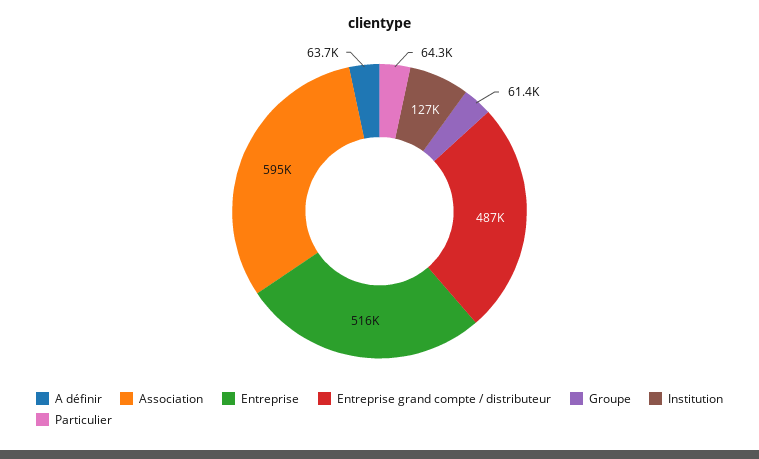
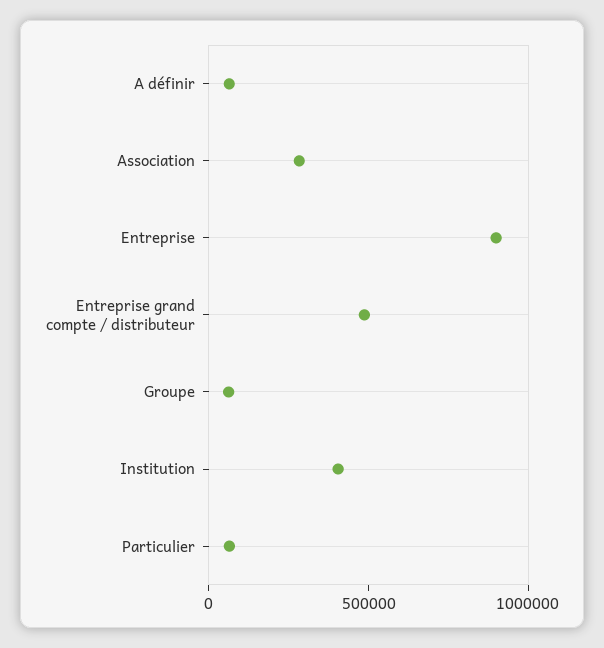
  {
    "A définir": 63700,
-   "Association": 595000,
+   "Association": 300000,
-   "Entreprise": 516000,
+   "Entreprise": 900000,
    "Entreprise grand compte / distributeur": 487000,
    "Groupe": 61400,
-   "Institution": 127000,
+   "Institution": 400000,
    "Particulier": 64300
  }

